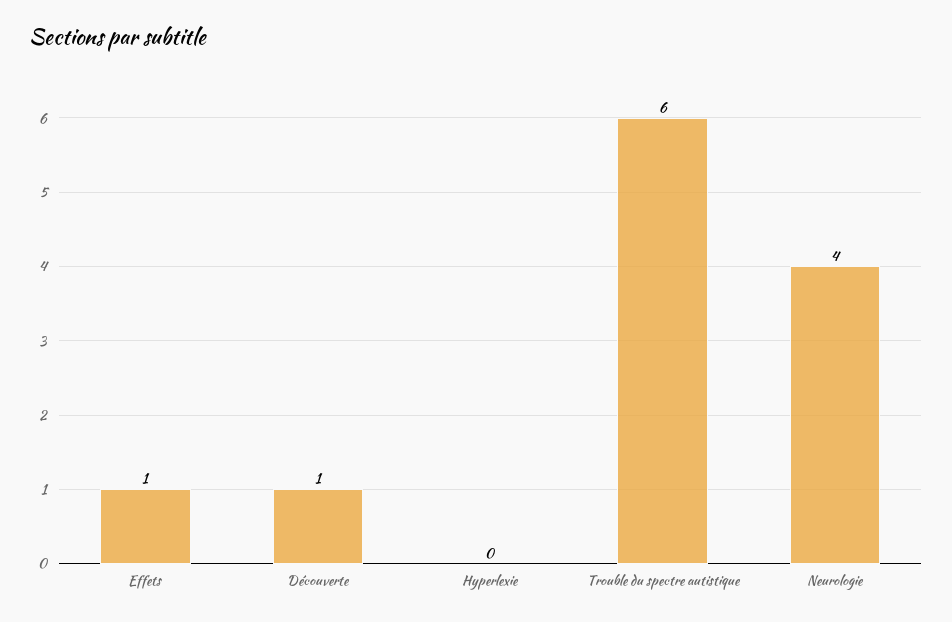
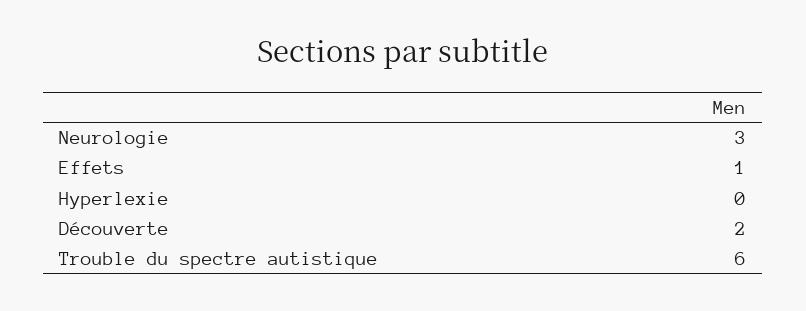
  {
    "Effets": 1,
-   "Découverte": 1,
+   "Découverte": 2,
    "Hyperlexie": 0,
    "Trouble du spectre autistique": 6,
-   "Neurologie": 4
+   "Neurologie": 3
  }

